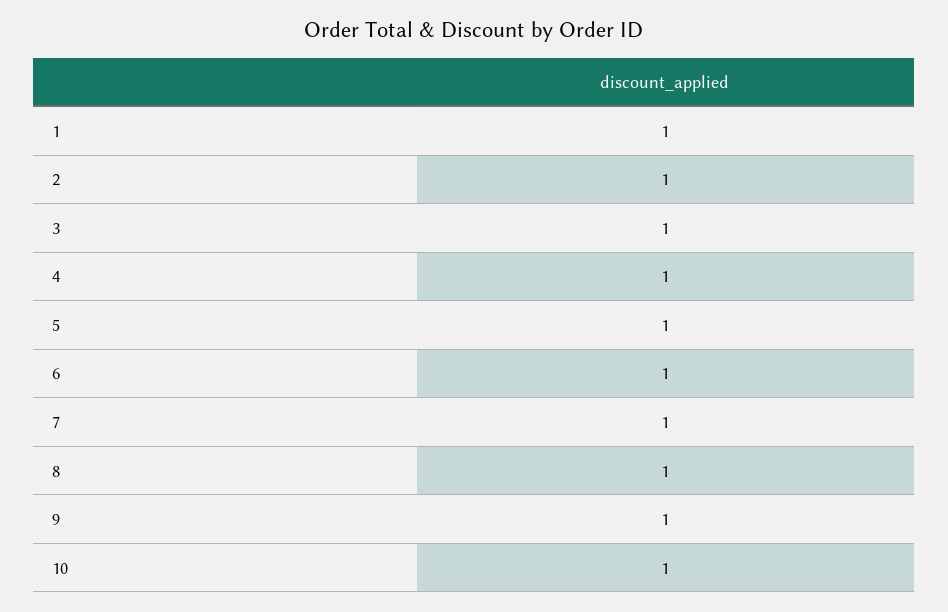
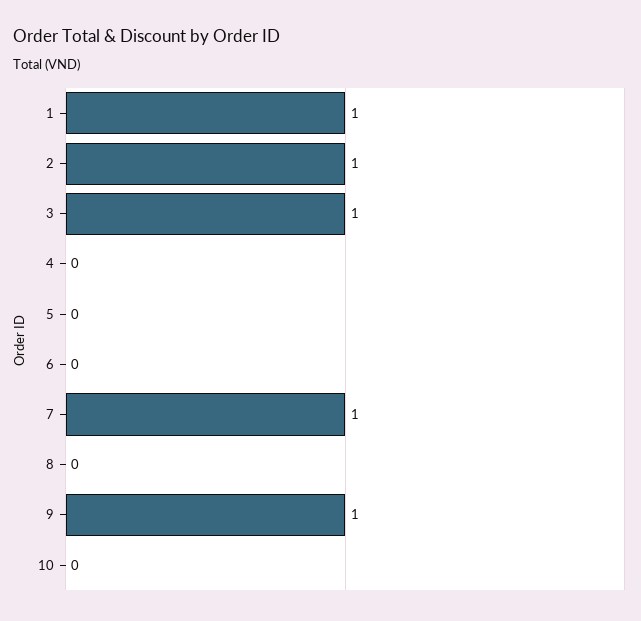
  {
    "1": 1,
    "2": 1,
    "3": 1,
-   "4": 1,
+   "4": 0,
-   "5": 1,
+   "5": 0,
-   "6": 1,
+   "6": 0,
    "7": 1,
-   "8": 1,
+   "8": 0,
    "9": 1,
-   "10": 1
+   "10": 0
  }

